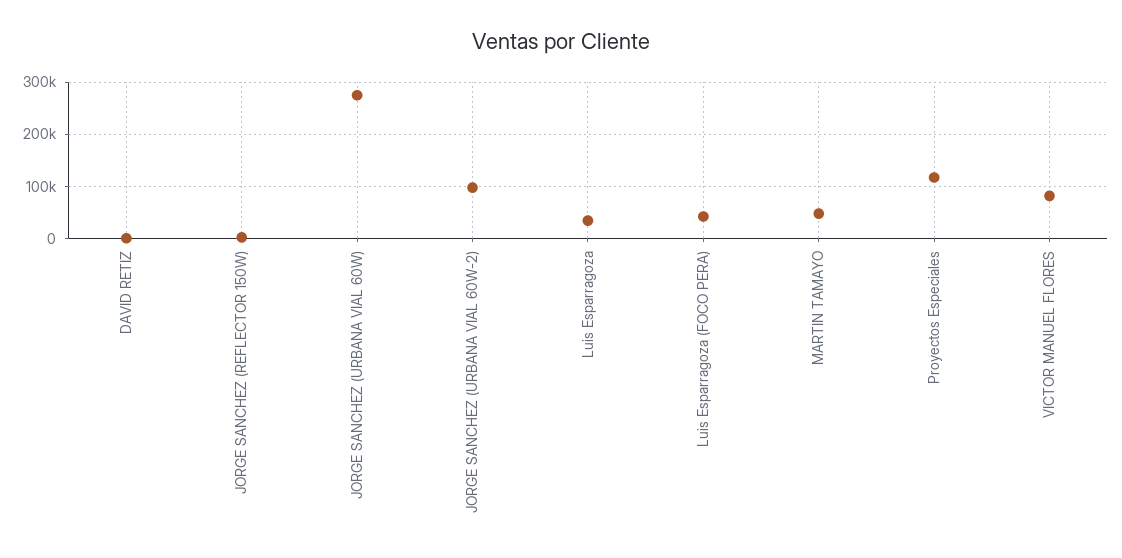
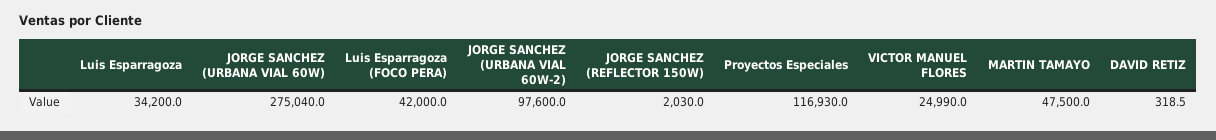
  {
    "DAVID RETIZ": 318.5,
    "JORGE SANCHEZ (REFLECTOR 150W)": 2030,
    "JORGE SANCHEZ (URBANA VIAL 60W)": 275040,
    "JORGE SANCHEZ (URBANA VIAL 60W-2)": 97600,
    "Luis Esparragoza": 34200,
    "Luis Esparragoza (FOCO PERA)": 42000,
    "MARTIN TAMAYO": 47500,
    "Proyectos Especiales": 116930,
-   "VICTOR MANUEL FLORES": 80000
+   "VICTOR MANUEL FLORES": 24990
  }

